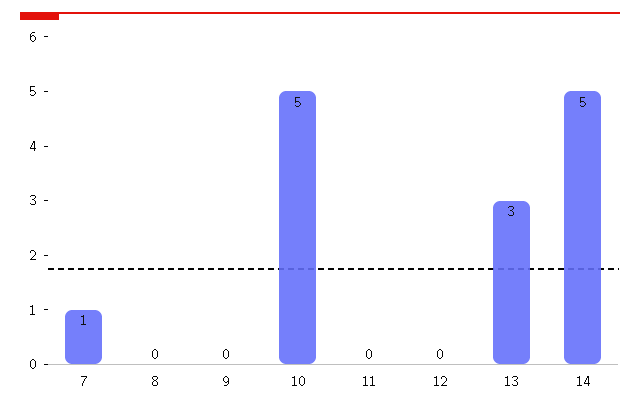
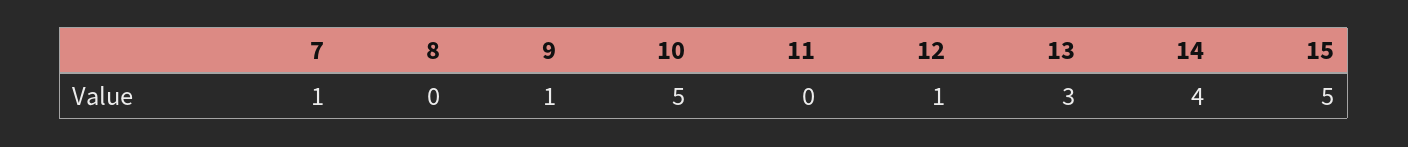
  {
    "7": 1,
    "8": 0,
-   "9": 0,
+   "9": 1,
    "10": 5,
    "11": 0,
-   "12": 0,
+   "12": 1,
    "13": 3,
-   "14": 5
+   "14": 4,
+   "15": 5
  }

